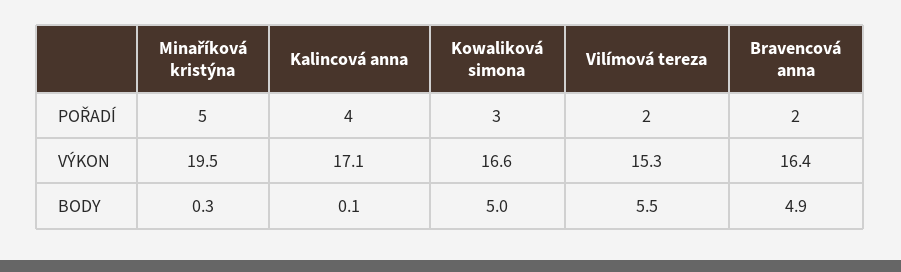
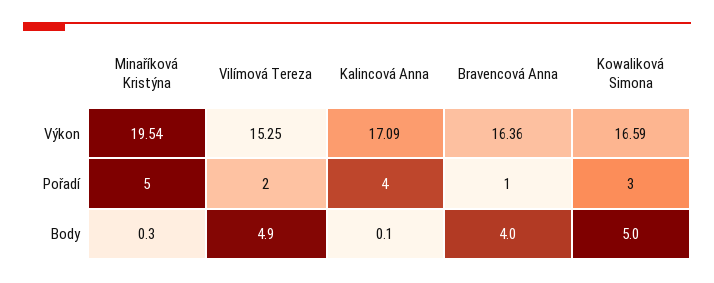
  {
    "Minaříková kristýna": {
      "POŘADÍ": 5,
      "VÝKON": 19.54,
      "BODY": 0.3
    },
    "Kalincová anna": {
      "POŘADÍ": 4,
      "VÝKON": 17.09,
      "BODY": 0.1
    },
    "Kowaliková simona": {
      "POŘADÍ": 3,
      "VÝKON": 16.59,
      "BODY": 5
    },
    "Vilímová tereza": {
      "POŘADÍ": 2,
      "VÝKON": 15.25,
-     "BODY": 5.5
+     "BODY": 4.9
    },
    "Bravencová anna": {
-     "POŘADÍ": 2,
+     "POŘADÍ": 1,
      "VÝKON": 16.36,
-     "BODY": 4.9
+     "BODY": 4
    }
  }

